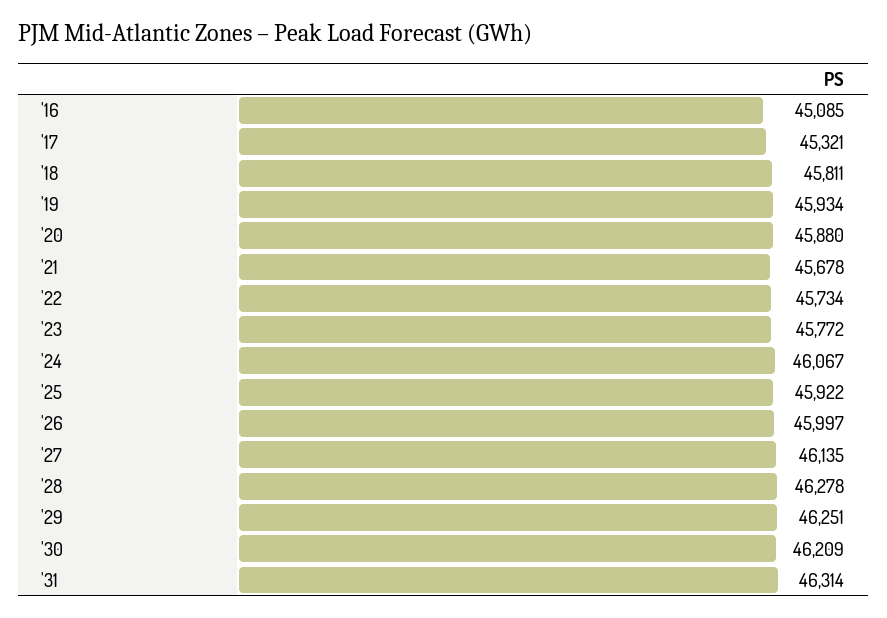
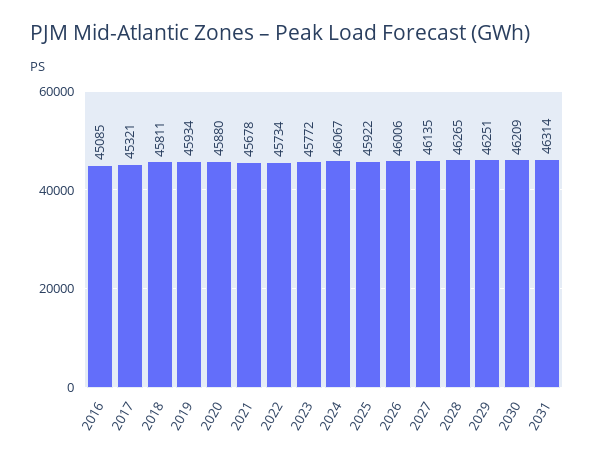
  {
    "'16": 45085,
    "'17": 45321,
    "'18": 45811,
    "'19": 45934,
    "'20": 45880,
    "'21": 45678,
    "'22": 45734,
    "'23": 45772,
    "'24": 46067,
    "'25": 45922,
-   "'26": 45997,
+   "'26": 46006,
    "'27": 46135,
-   "'28": 46278,
+   "'28": 46265,
    "'29": 46251,
    "'30": 46209,
    "'31": 46314
  }

